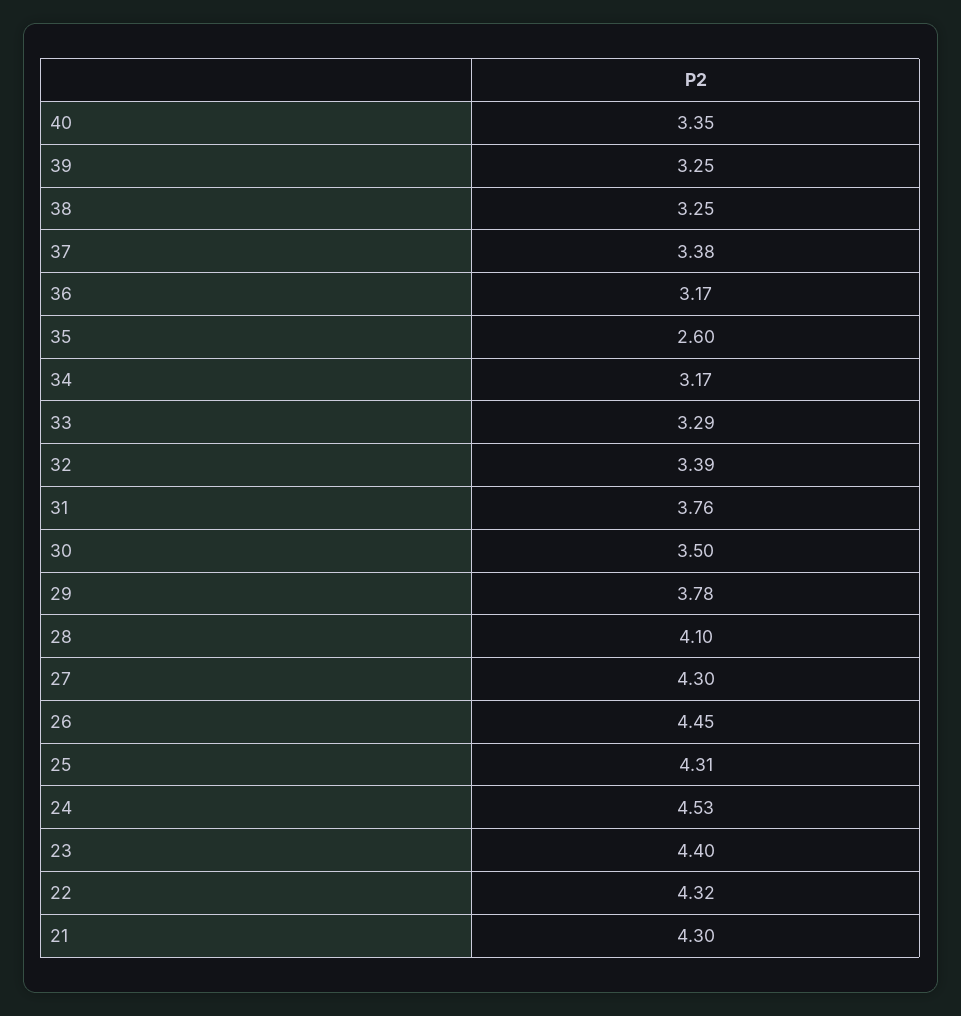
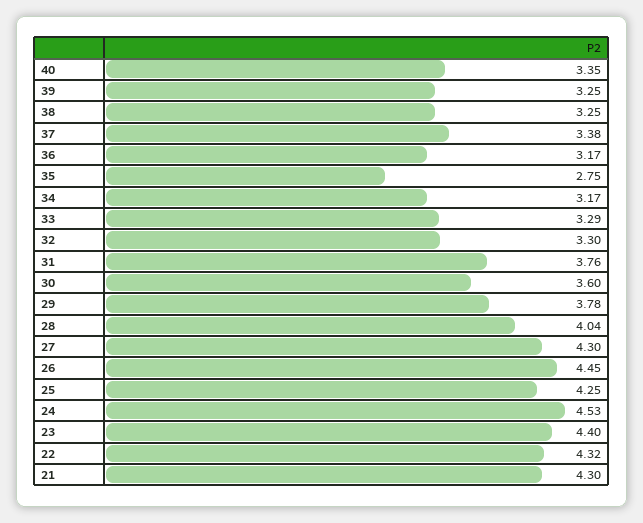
  {
    "40": 3.35,
    "39": 3.25,
    "38": 3.25,
    "37": 3.38,
    "36": 3.17,
-   "35": 2.6,
+   "35": 2.75,
    "34": 3.17,
    "33": 3.29,
-   "32": 3.39,
+   "32": 3.3,
    "31": 3.76,
-   "30": 3.5,
+   "30": 3.6,
    "29": 3.78,
-   "28": 4.1,
+   "28": 4.04,
    "27": 4.3,
    "26": 4.45,
-   "25": 4.31,
+   "25": 4.25,
    "24": 4.53,
    "23": 4.4,
    "22": 4.32,
    "21": 4.3
  }

